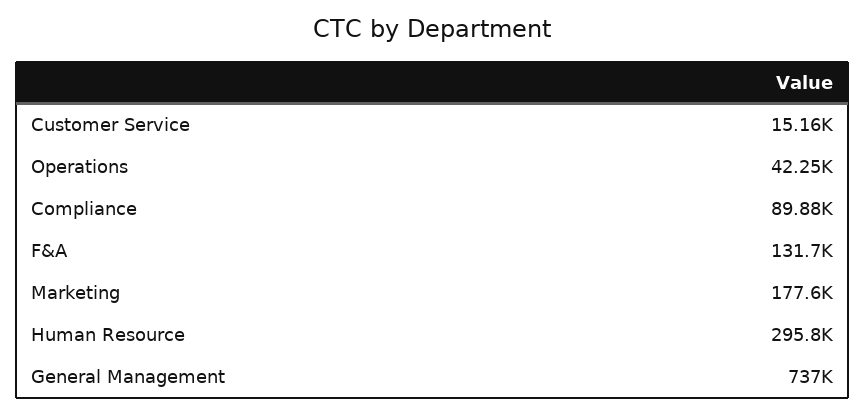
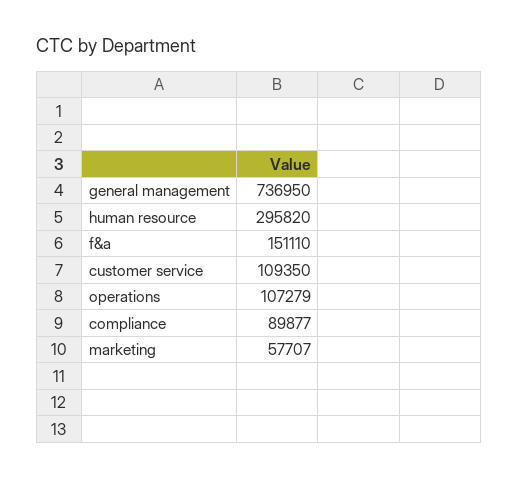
  {
-   "Customer Service": 15160,
+   "Customer Service": 109350,
-   "Operations": 42250,
+   "Operations": 107279,
    "Compliance": 89877,
-   "F&A": 131700,
+   "F&A": 151110,
-   "Marketing": 177600,
+   "Marketing": 57707,
    "Human Resource": 295820,
    "General Management": 736950
  }

